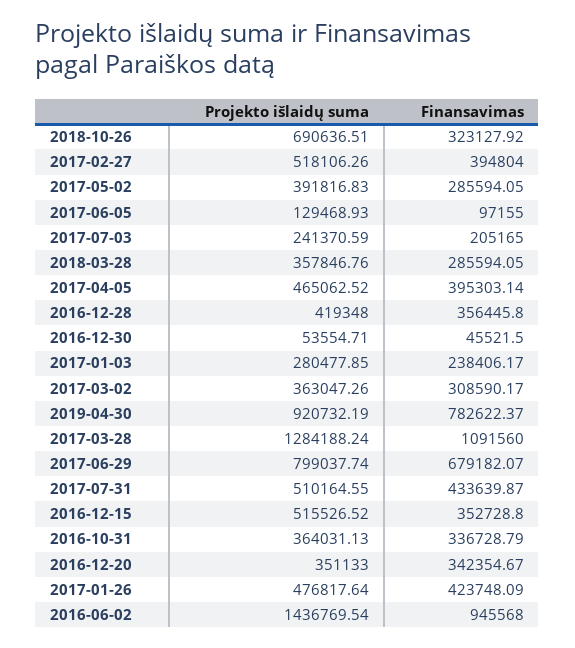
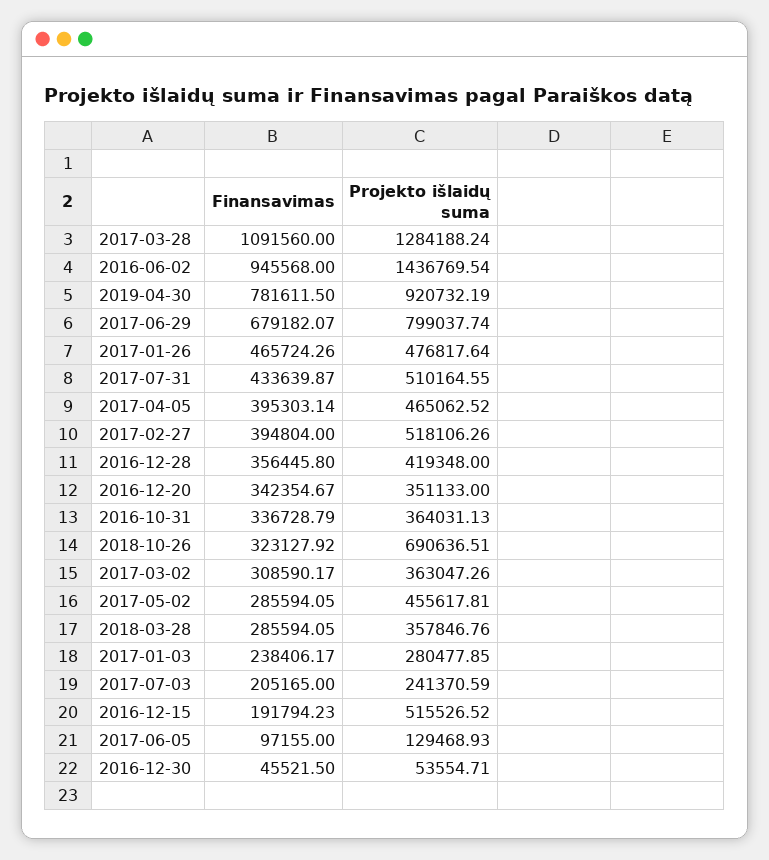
  {
    "Projekto išlaidų suma": {
      "2018-10-26": 690636.51,
      "2017-02-27": 518106.26,
-     "2017-05-02": 391816.83,
+     "2017-05-02": 455617.81,
      "2017-06-05": 129468.93,
      "2017-07-03": 241370.59,
      "2018-03-28": 357846.76,
      "2017-04-05": 465062.52,
      "2016-12-28": 419348,
      "2016-12-30": 53554.71,
      "2017-01-03": 280477.85,
      "2017-03-02": 363047.26,
      "2019-04-30": 920732.19,
      "2017-03-28": 1284188.24,
      "2017-06-29": 799037.74,
      "2017-07-31": 510164.55,
      "2016-12-15": 515526.52,
      "2016-10-31": 364031.13,
      "2016-12-20": 351133,
      "2017-01-26": 476817.64,
      "2016-06-02": 1436769.54
    },
    "Finansavimas": {
      "2018-10-26": 323127.92,
      "2017-02-27": 394804,
      "2017-05-02": 285594.05,
      "2017-06-05": 97155,
      "2017-07-03": 205165,
      "2018-03-28": 285594.05,
      "2017-04-05": 395303.14,
      "2016-12-28": 356445.8,
      "2016-12-30": 45521.5,
      "2017-01-03": 238406.17,
      "2017-03-02": 308590.17,
-     "2019-04-30": 782622.37,
+     "2019-04-30": 781611.5,
      "2017-03-28": 1091560,
      "2017-06-29": 679182.07,
      "2017-07-31": 433639.87,
-     "2016-12-15": 352728.8,
+     "2016-12-15": 191794.23,
      "2016-10-31": 336728.79,
      "2016-12-20": 342354.67,
-     "2017-01-26": 423748.09,
+     "2017-01-26": 465724.26,
      "2016-06-02": 945568
    }
  }

